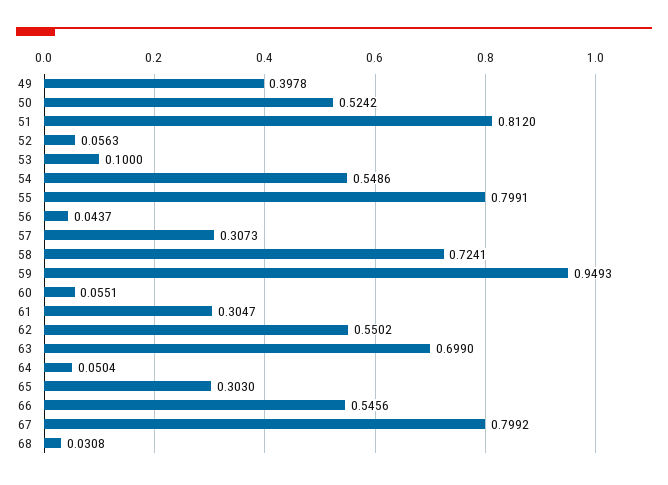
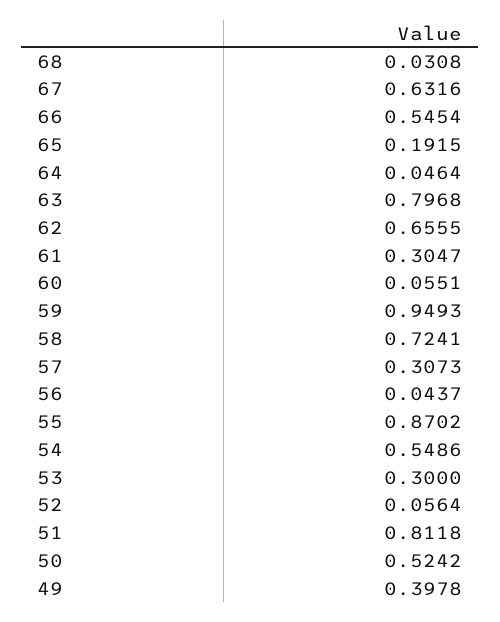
  {
    "49": 0.3978,
    "50": 0.5242,
-   "51": 0.812,
+   "51": 0.8118,
-   "52": 0.0563,
+   "52": 0.0564,
-   "53": 0.1,
+   "53": 0.3,
    "54": 0.5486,
-   "55": 0.7991,
+   "55": 0.8702,
    "56": 0.0437,
    "57": 0.3073,
    "58": 0.7241,
    "59": 0.9493,
    "60": 0.0551,
    "61": 0.3047,
-   "62": 0.5502,
+   "62": 0.6555,
-   "63": 0.699,
+   "63": 0.7968,
-   "64": 0.0504,
+   "64": 0.0464,
-   "65": 0.303,
+   "65": 0.1915,
-   "66": 0.5456,
+   "66": 0.5454,
-   "67": 0.7992,
+   "67": 0.6316,
    "68": 0.0308
  }

